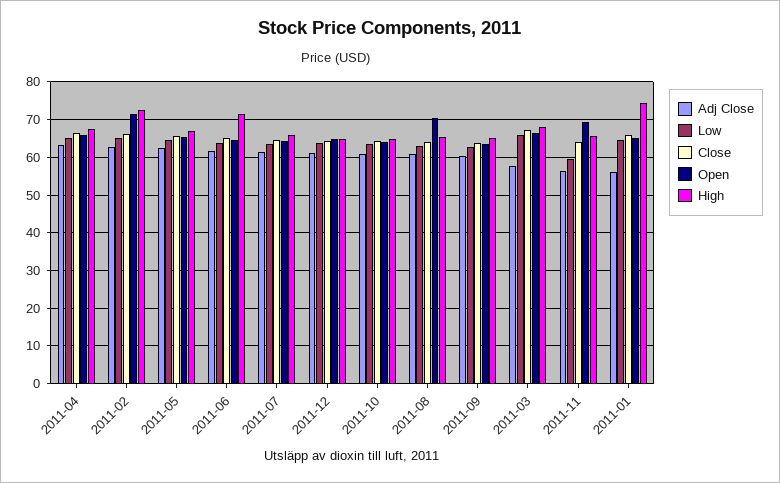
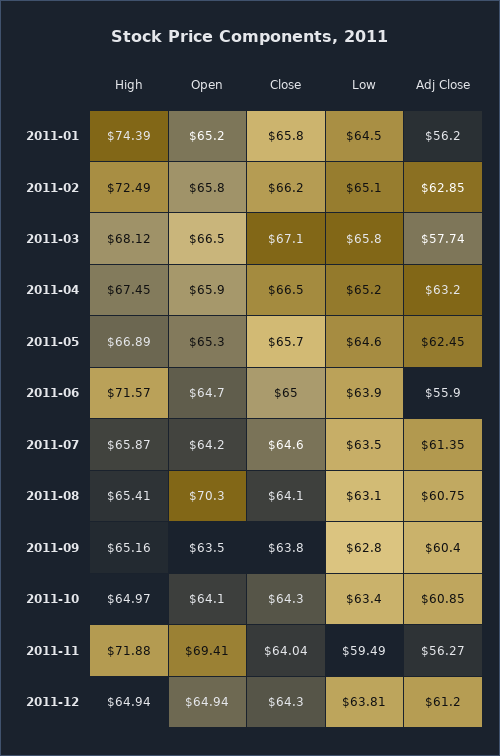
  {
    "Adj Close": {
      "2011-04": 63.2,
      "2011-02": 62.85,
      "2011-05": 62.45,
-     "2011-06": 62,
+     "2011-06": 55.9,
      "2011-07": 61.35,
      "2011-12": 61.2,
      "2011-10": 60.85,
      "2011-08": 60.75,
      "2011-09": 60.4,
      "2011-03": 57.74,
      "2011-11": 56.27,
      "2011-01": 56.2
    },
    "Low": {
      "2011-04": 65.2,
      "2011-02": 65.1,
      "2011-05": 64.6,
      "2011-06": 63.9,
      "2011-07": 63.5,
      "2011-12": 63.81,
      "2011-10": 63.4,
      "2011-08": 63.1,
      "2011-09": 62.8,
      "2011-03": 65.8,
      "2011-11": 59.49,
      "2011-01": 64.5
    },
    "Close": {
      "2011-04": 66.5,
      "2011-02": 66.2,
      "2011-05": 65.7,
      "2011-06": 65,
      "2011-07": 64.6,
      "2011-12": 64.3,
      "2011-10": 64.3,
      "2011-08": 64.1,
      "2011-09": 63.8,
      "2011-03": 67.1,
      "2011-11": 64.04,
      "2011-01": 65.8
    },
    "Open": {
      "2011-04": 65.9,
-     "2011-02": 72,
+     "2011-02": 65.8,
      "2011-05": 65.3,
      "2011-06": 64.7,
      "2011-07": 64.2,
      "2011-12": 64.94,
      "2011-10": 64.1,
      "2011-08": 70.3,
      "2011-09": 63.5,
      "2011-03": 66.5,
      "2011-11": 69.41,
      "2011-01": 65.2
    },
    "High": {
      "2011-04": 67.45,
      "2011-02": 72.49,
      "2011-05": 66.89,
      "2011-06": 71.57,
      "2011-07": 65.87,
      "2011-12": 64.94,
      "2011-10": 64.97,
      "2011-08": 65.41,
      "2011-09": 65.16,
      "2011-03": 68.12,
-     "2011-11": 66,
+     "2011-11": 71.88,
      "2011-01": 74.39
    }
  }

